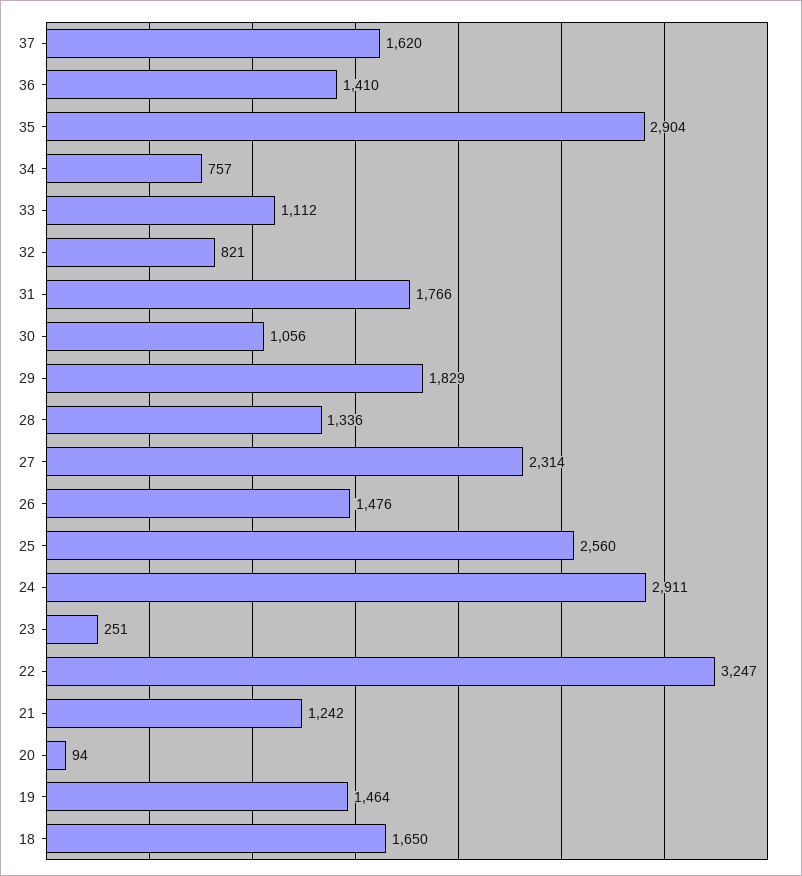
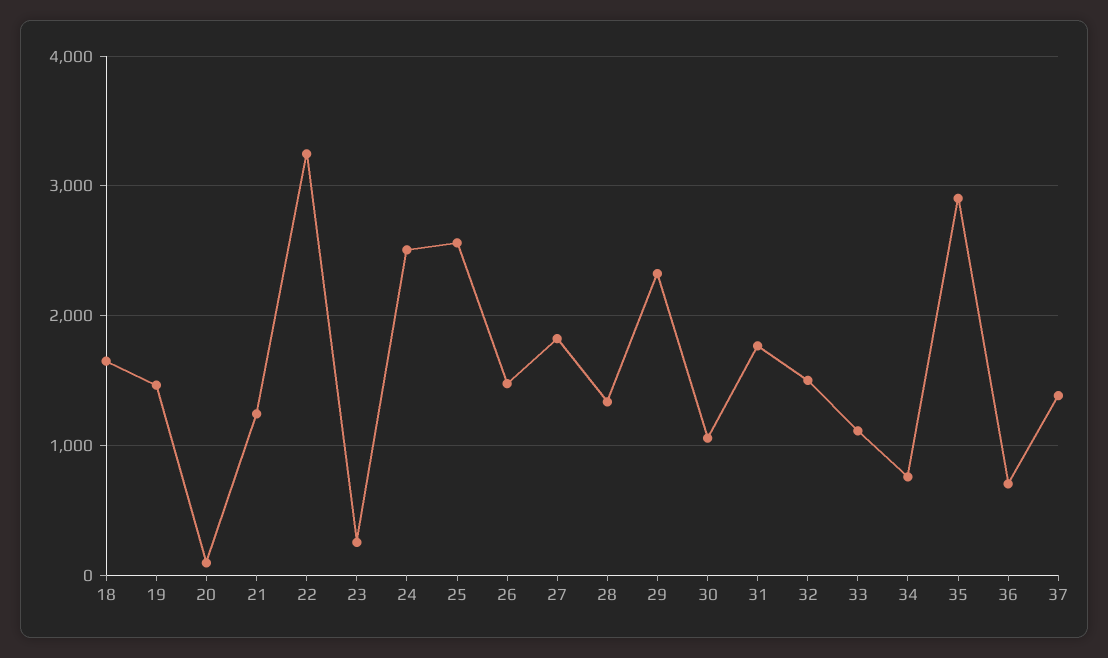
  {
-   "37": 1620,
+   "37": 1400,
-   "36": 1410,
+   "36": 700,
    "35": 2904,
    "34": 757,
    "33": 1112,
-   "32": 821,
+   "32": 1500,
    "31": 1766,
    "30": 1056,
-   "29": 1829,
+   "29": 2300,
    "28": 1336,
-   "27": 2314,
+   "27": 1800,
    "26": 1476,
    "25": 2560,
-   "24": 2911,
+   "24": 2500,
    "23": 251,
    "22": 3247,
    "21": 1242,
    "20": 94,
    "19": 1464,
    "18": 1650
  }

